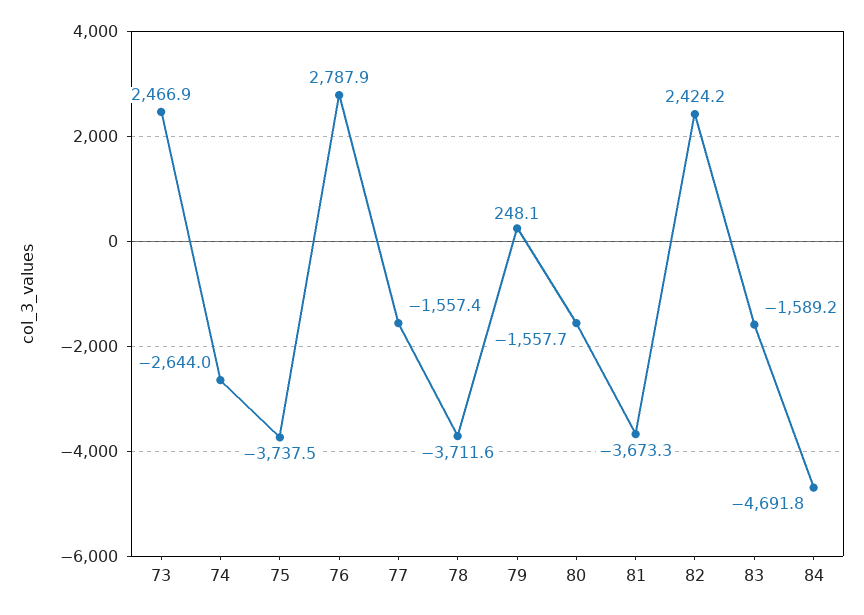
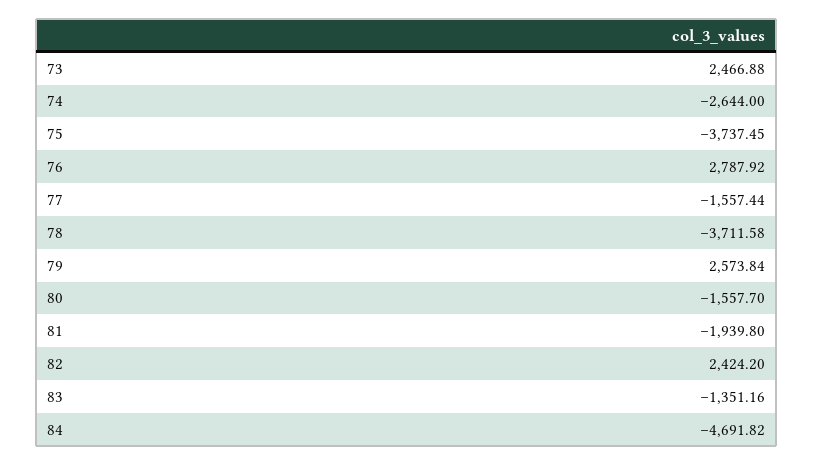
  {
    "73": 2466.88,
    "74": -2644,
    "75": -3737.45,
    "76": 2787.92,
    "77": -1557.44,
    "78": -3711.58,
-   "79": 248.1,
+   "79": 2573.84,
    "80": -1557.7,
-   "81": -3673.3,
+   "81": -1939.8,
    "82": 2424.2,
-   "83": -1589.2,
+   "83": -1351.16,
    "84": -4691.82
  }

